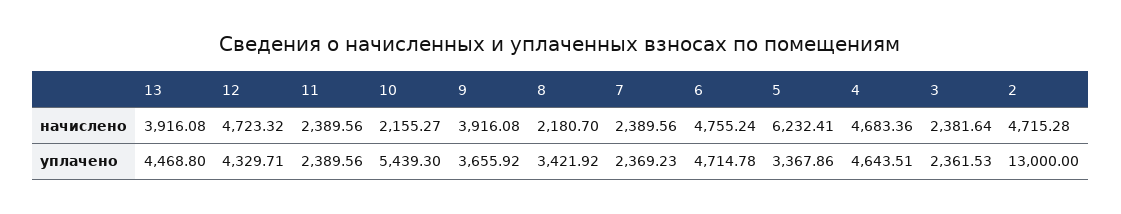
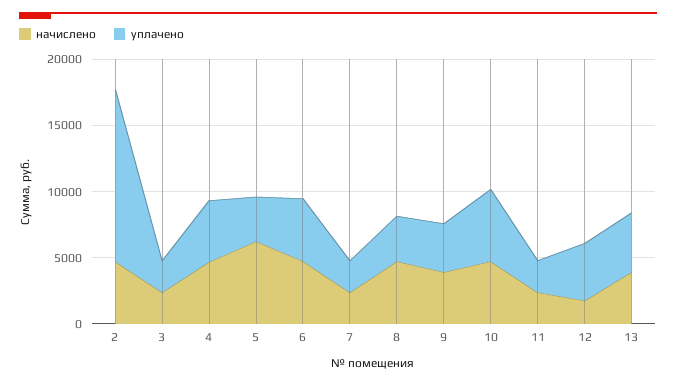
  {
    "начислено": {
      "13": 3916.08,
-     "12": 4723.32,
+     "12": 2000,
      "11": 2389.56,
-     "10": 2155.27,
+     "10": 5000,
      "9": 3916.08,
-     "8": 2180.7,
+     "8": 5000,
      "7": 2389.56,
      "6": 4755.24,
      "5": 6232.41,
      "4": 4683.36,
      "3": 2381.64,
      "2": 4715.28
    },
    "уплачено": {
      "13": 4468.8,
      "12": 4329.71,
      "11": 2389.56,
      "10": 5439.3,
      "9": 3655.92,
      "8": 3421.92,
      "7": 2369.23,
      "6": 4714.78,
      "5": 3367.86,
      "4": 4643.51,
      "3": 2361.53,
      "2": 13000
    }
  }

